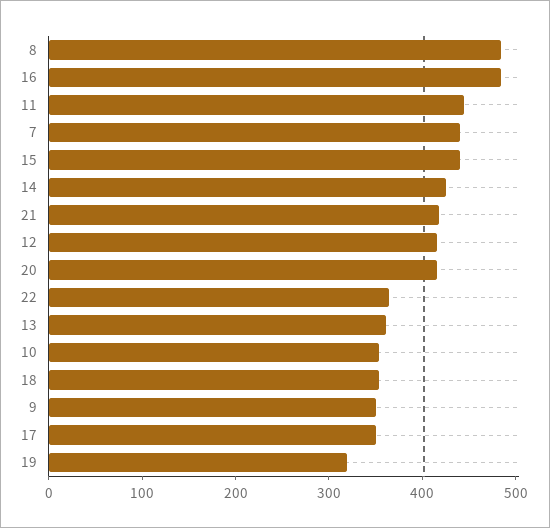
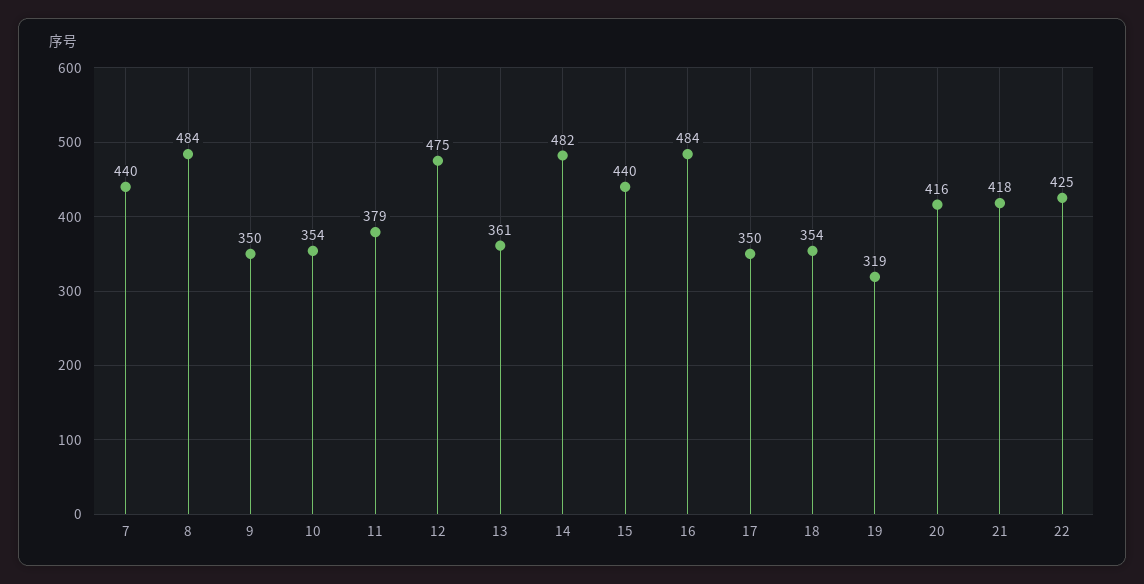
  {
    "8": 484,
    "16": 484,
-   "11": 440,
+   "11": 379,
    "7": 440,
    "15": 440,
-   "14": 420,
+   "14": 482,
    "21": 418,
-   "12": 420,
+   "12": 475,
    "20": 416,
-   "22": 360,
+   "22": 425,
    "13": 361,
    "10": 354,
    "18": 354,
    "9": 350,
    "17": 350,
    "19": 319
  }

